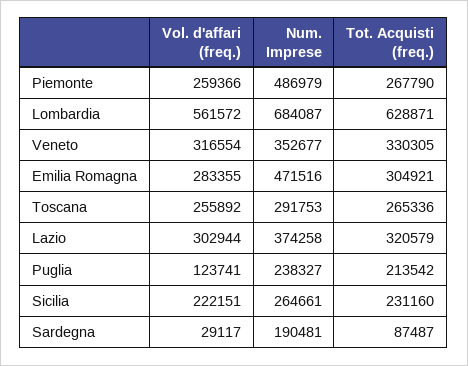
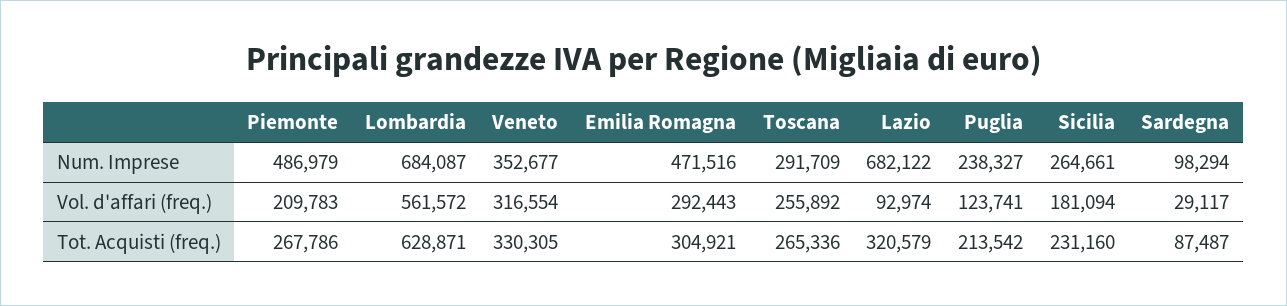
  {
    "Vol. d'affari (freq.)": {
-     "Piemonte": 259366,
+     "Piemonte": 209783,
      "Lombardia": 561572,
      "Veneto": 316554,
-     "Emilia Romagna": 283355,
+     "Emilia Romagna": 292443,
      "Toscana": 255892,
-     "Lazio": 302944,
+     "Lazio": 92974,
      "Puglia": 123741,
-     "Sicilia": 222151,
+     "Sicilia": 181094,
      "Sardegna": 29117
    },
    "Num. Imprese": {
      "Piemonte": 486979,
      "Lombardia": 684087,
      "Veneto": 352677,
      "Emilia Romagna": 471516,
-     "Toscana": 291753,
+     "Toscana": 291709,
-     "Lazio": 374258,
+     "Lazio": 682122,
      "Puglia": 238327,
      "Sicilia": 264661,
-     "Sardegna": 190481
+     "Sardegna": 98294
    },
    "Tot. Acquisti (freq.)": {
-     "Piemonte": 267790,
+     "Piemonte": 267786,
      "Lombardia": 628871,
      "Veneto": 330305,
      "Emilia Romagna": 304921,
      "Toscana": 265336,
      "Lazio": 320579,
      "Puglia": 213542,
      "Sicilia": 231160,
      "Sardegna": 87487
    }
  }

